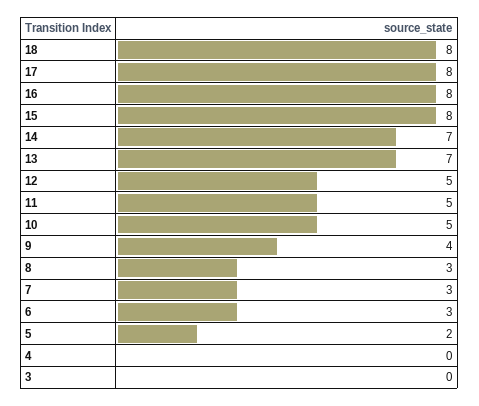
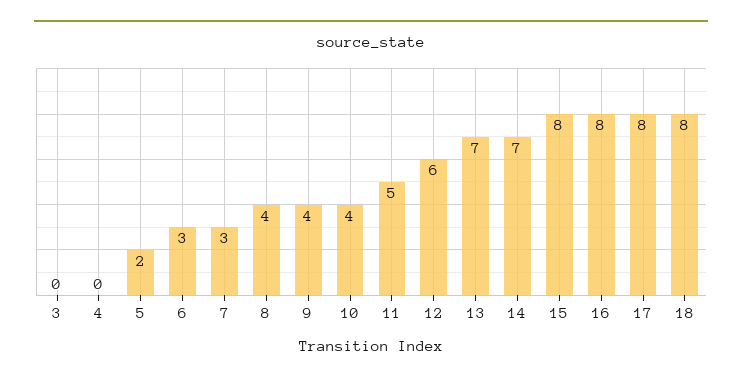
  {
    "18": 8,
    "17": 8,
    "16": 8,
    "15": 8,
    "14": 7,
    "13": 7,
-   "12": 5,
+   "12": 6,
    "11": 5,
-   "10": 5,
+   "10": 4,
    "9": 4,
-   "8": 3,
+   "8": 4,
    "7": 3,
    "6": 3,
    "5": 2,
    "4": 0,
    "3": 0
  }

